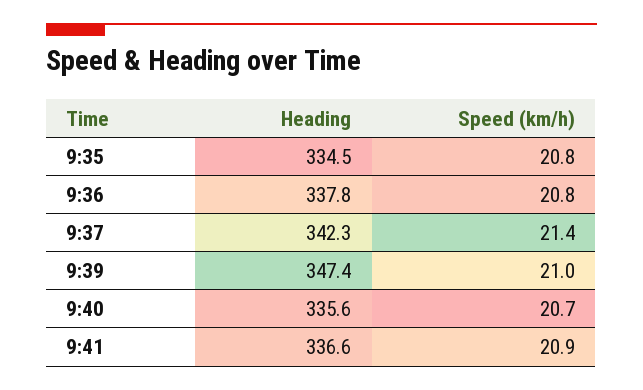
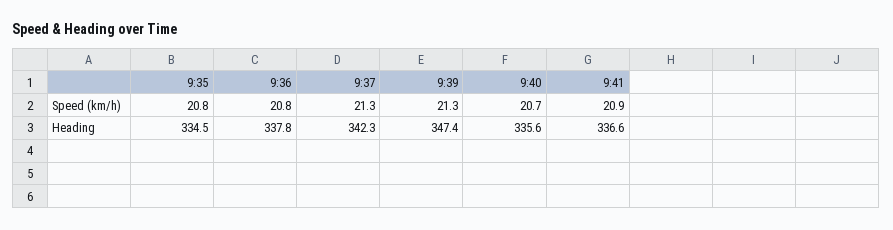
  {
    "Heading": {
      "9:35": 334.5,
      "9:36": 337.8,
      "9:37": 342.3,
      "9:39": 347.4,
      "9:40": 335.6,
      "9:41": 336.6
    },
    "Speed (km/h)": {
      "9:35": 20.8,
      "9:36": 20.8,
-     "9:37": 21.4,
+     "9:37": 21.3,
-     "9:39": 21,
+     "9:39": 21.3,
      "9:40": 20.7,
      "9:41": 20.9
    }
  }

